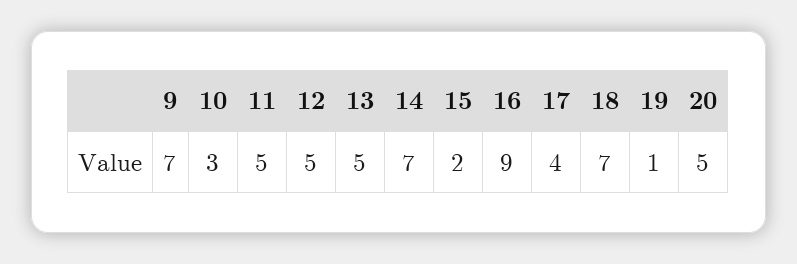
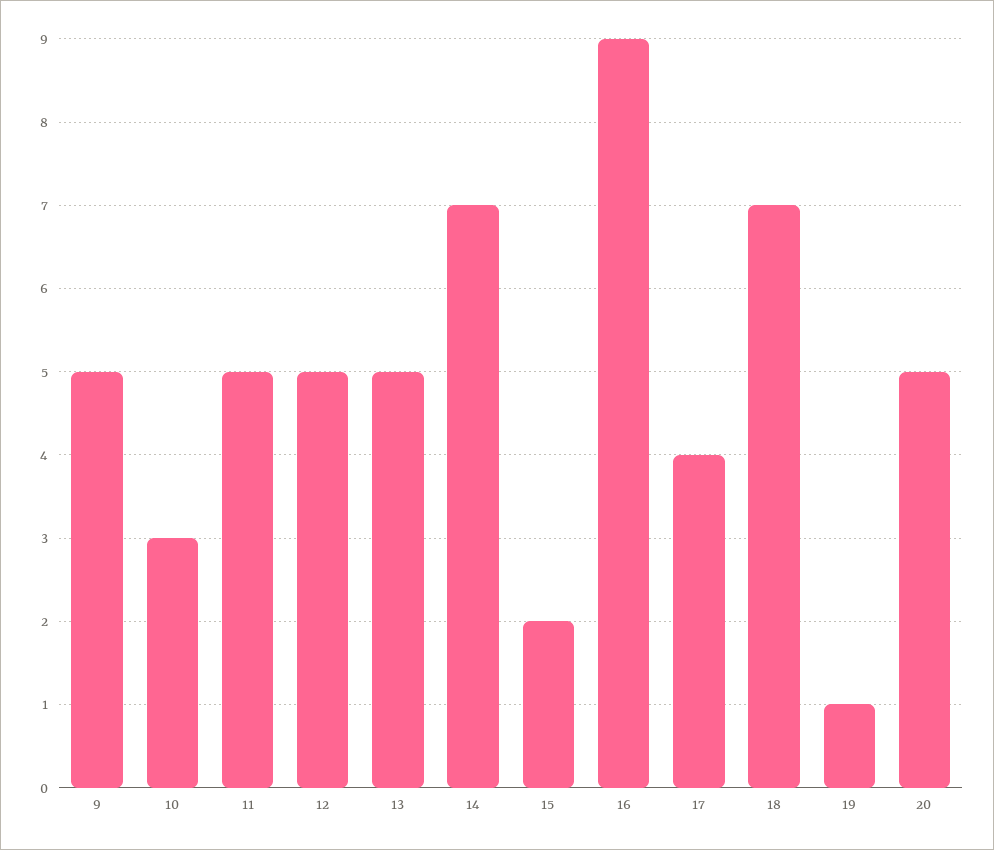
  {
-   "9": 7,
+   "9": 5,
    "10": 3,
    "11": 5,
    "12": 5,
    "13": 5,
    "14": 7,
    "15": 2,
    "16": 9,
    "17": 4,
    "18": 7,
    "19": 1,
    "20": 5
  }

